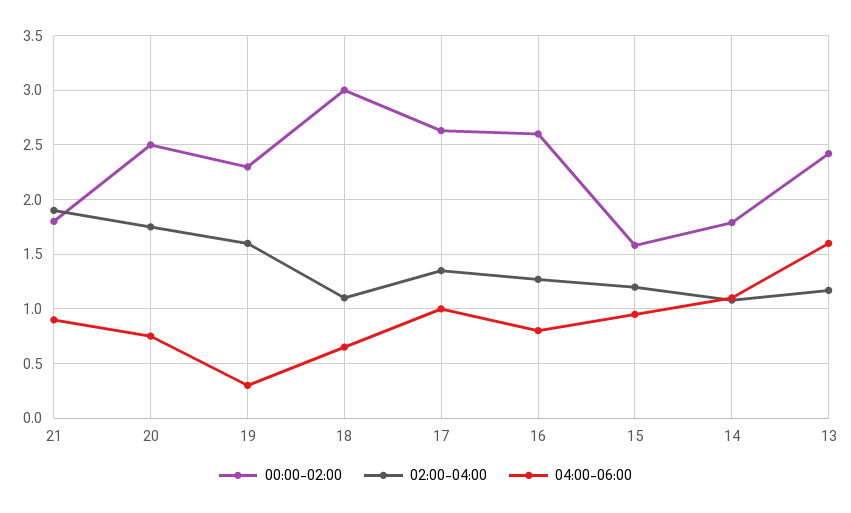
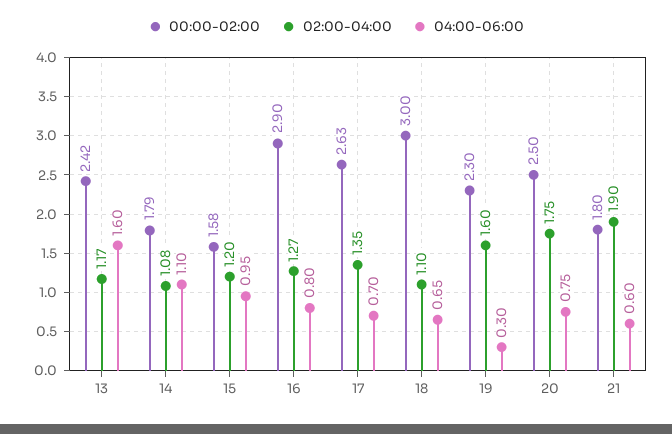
  {
    "00:00-02:00": {
      "21": 1.8,
      "20": 2.5,
      "19": 2.3,
      "18": 3,
      "17": 2.63,
-     "16": 2.6,
+     "16": 2.9,
      "15": 1.58,
      "14": 1.79,
      "13": 2.42
    },
    "02:00-04:00": {
      "21": 1.9,
      "20": 1.75,
      "19": 1.6,
      "18": 1.1,
      "17": 1.35,
      "16": 1.27,
      "15": 1.2,
      "14": 1.08,
      "13": 1.17
    },
    "04:00-06:00": {
-     "21": 0.9,
+     "21": 0.6,
      "20": 0.75,
      "19": 0.3,
      "18": 0.65,
-     "17": 1,
+     "17": 0.7,
      "16": 0.8,
      "15": 0.95,
      "14": 1.1,
      "13": 1.6
    }
  }

